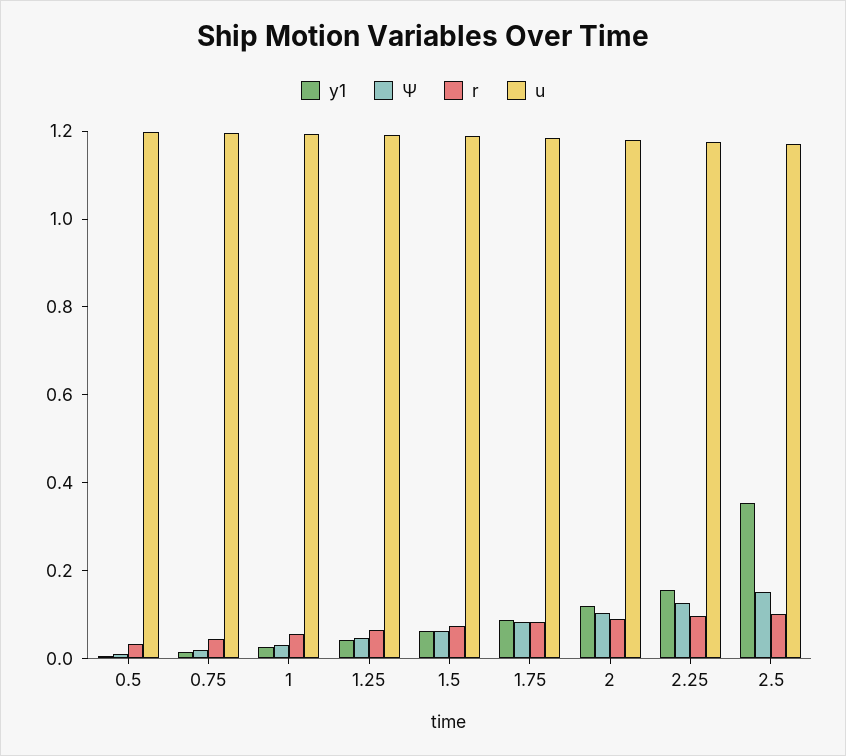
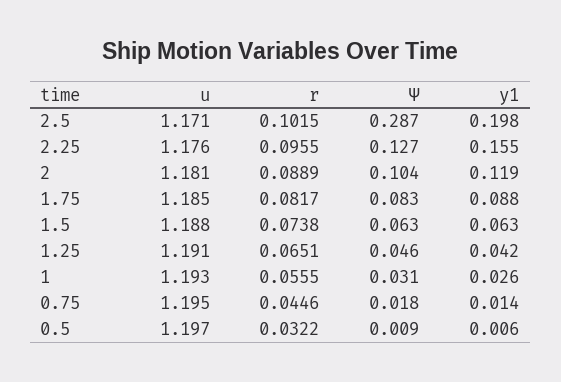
  {
    "y1": {
      "0.5": 0.006,
      "0.75": 0.014,
      "1": 0.026,
      "1.25": 0.042,
      "1.5": 0.063,
      "1.75": 0.088,
      "2": 0.119,
      "2.25": 0.155,
-     "2.5": 0.35
+     "2.5": 0.198
    },
    "Ψ": {
      "0.5": 0.009,
      "0.75": 0.018,
      "1": 0.031,
      "1.25": 0.046,
      "1.5": 0.063,
      "1.75": 0.083,
      "2": 0.104,
      "2.25": 0.127,
-     "2.5": 0.15
+     "2.5": 0.287
    },
    "r": {
      "0.5": 0.0322,
      "0.75": 0.0446,
      "1": 0.0555,
      "1.25": 0.0651,
      "1.5": 0.0738,
      "1.75": 0.0817,
      "2": 0.0889,
      "2.25": 0.0955,
      "2.5": 0.1015
    },
    "u": {
      "0.5": 1.197,
      "0.75": 1.195,
      "1": 1.193,
      "1.25": 1.191,
      "1.5": 1.188,
      "1.75": 1.185,
      "2": 1.181,
      "2.25": 1.176,
      "2.5": 1.171
    }
  }

